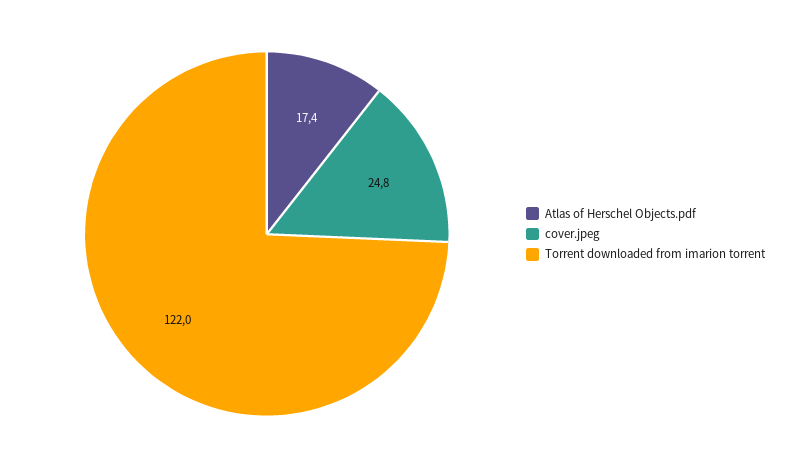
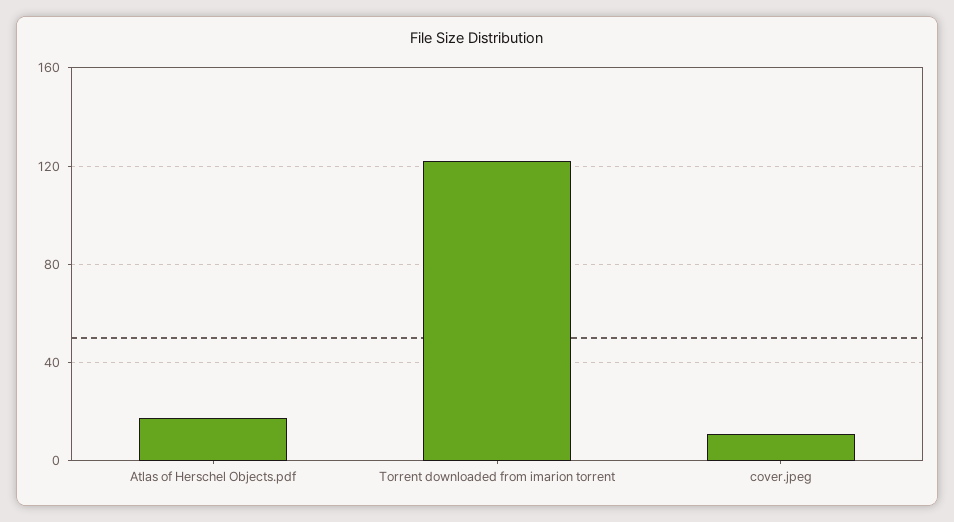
  {
    "Atlas of Herschel Objects.pdf": 17.4,
-   "cover.jpeg": 24.8,
+   "cover.jpeg": 10,
    "Torrent downloaded from imarion torrent": 122
  }

